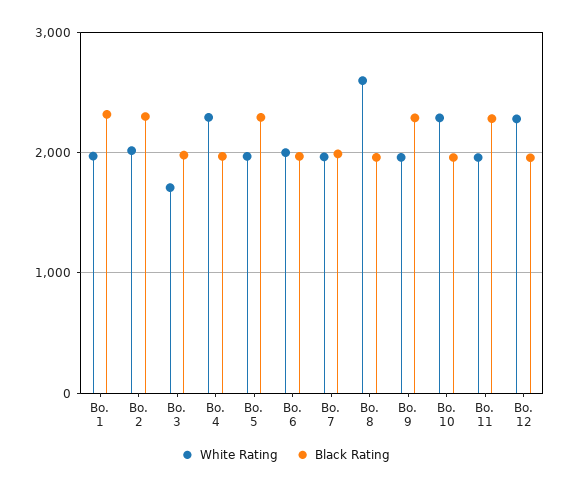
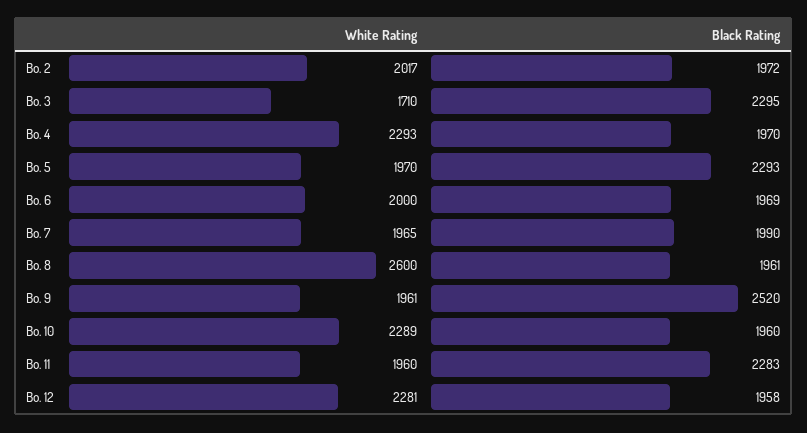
  {
    "White Rating": {
-     "Bo. 1": 2000,
      "Bo. 2": 2017,
      "Bo. 3": 1710,
      "Bo. 4": 2293,
      "Bo. 5": 1970,
      "Bo. 6": 2000,
      "Bo. 7": 1965,
      "Bo. 8": 2600,
      "Bo. 9": 1961,
      "Bo. 10": 2289,
      "Bo. 11": 1960,
      "Bo. 12": 2281
    },
    "Black Rating": {
-     "Bo. 1": 2300,
-     "Bo. 2": 2300,
+     "Bo. 2": 1972,
-     "Bo. 3": 2000,
+     "Bo. 3": 2295,
      "Bo. 4": 1970,
      "Bo. 5": 2293,
      "Bo. 6": 1969,
      "Bo. 7": 1990,
      "Bo. 8": 1961,
-     "Bo. 9": 2300,
+     "Bo. 9": 2520,
      "Bo. 10": 1960,
      "Bo. 11": 2283,
      "Bo. 12": 1958
    }
  }

